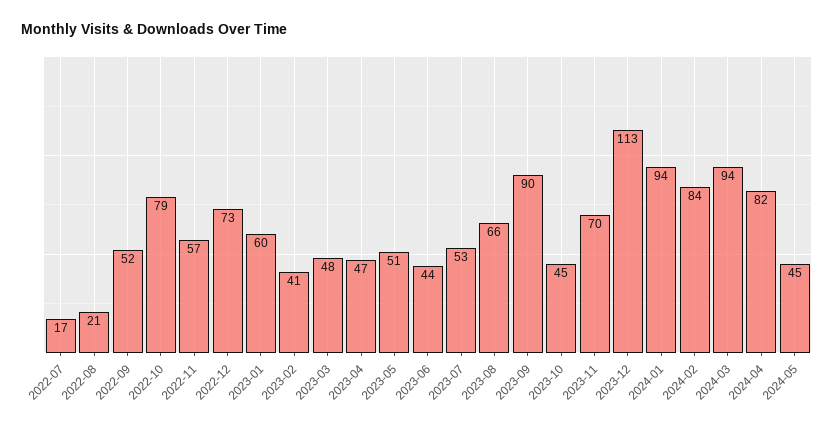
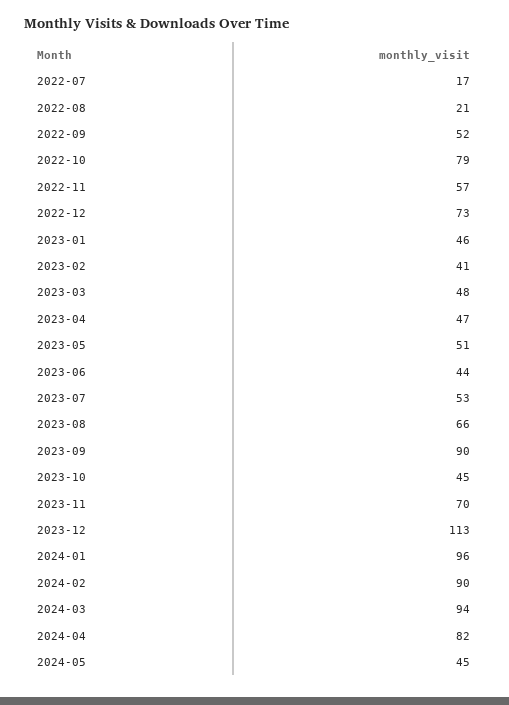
  {
    "2022-07": 17,
    "2022-08": 21,
    "2022-09": 52,
    "2022-10": 79,
    "2022-11": 57,
    "2022-12": 73,
-   "2023-01": 60,
+   "2023-01": 46,
    "2023-02": 41,
    "2023-03": 48,
    "2023-04": 47,
    "2023-05": 51,
    "2023-06": 44,
    "2023-07": 53,
    "2023-08": 66,
    "2023-09": 90,
    "2023-10": 45,
    "2023-11": 70,
    "2023-12": 113,
-   "2024-01": 94,
+   "2024-01": 96,
-   "2024-02": 84,
+   "2024-02": 90,
    "2024-03": 94,
    "2024-04": 82,
    "2024-05": 45
  }

